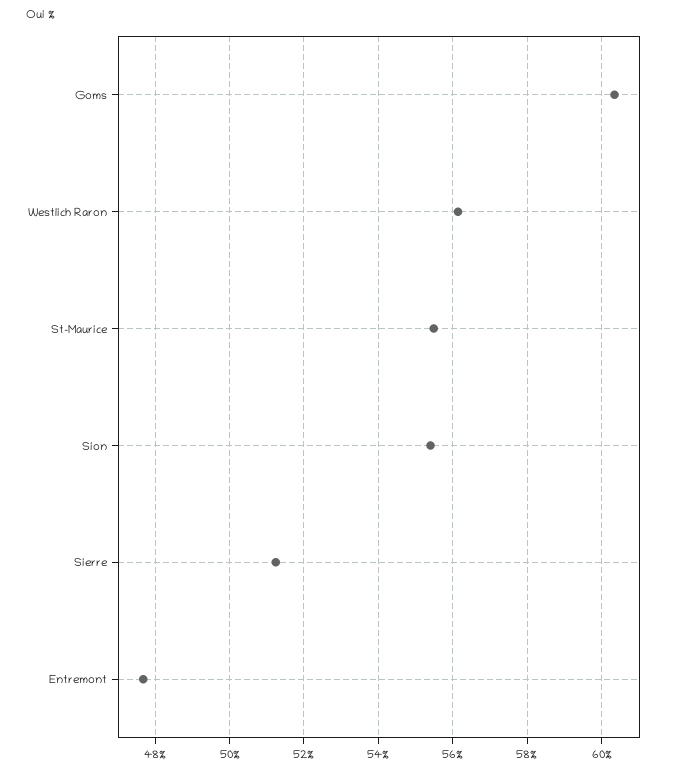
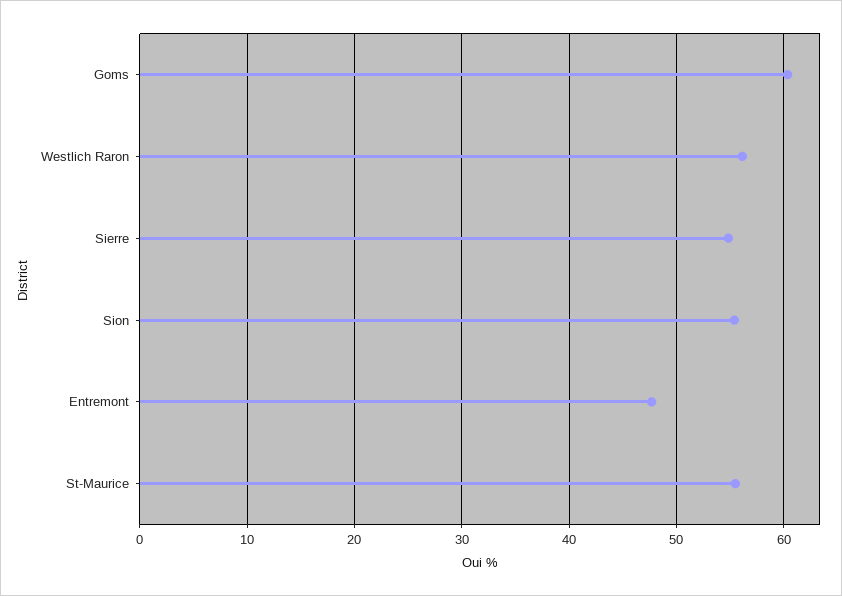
  {
    "Goms": 60.4,
    "Westlich Raron": 56.2,
    "St-Maurice": 55.4,
    "Sion": 55.4,
-   "Sierre": 51.2,
+   "Sierre": 55,
    "Entremont": 47.6
  }

